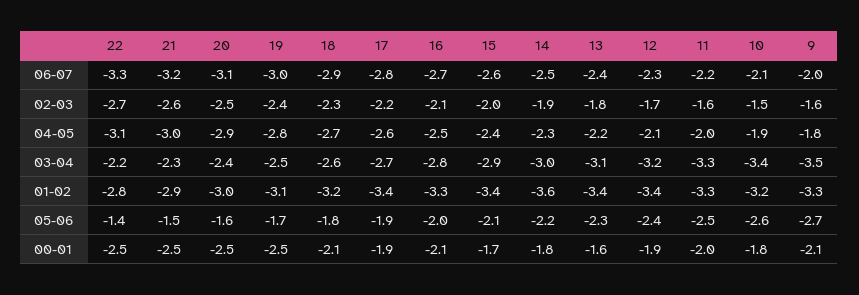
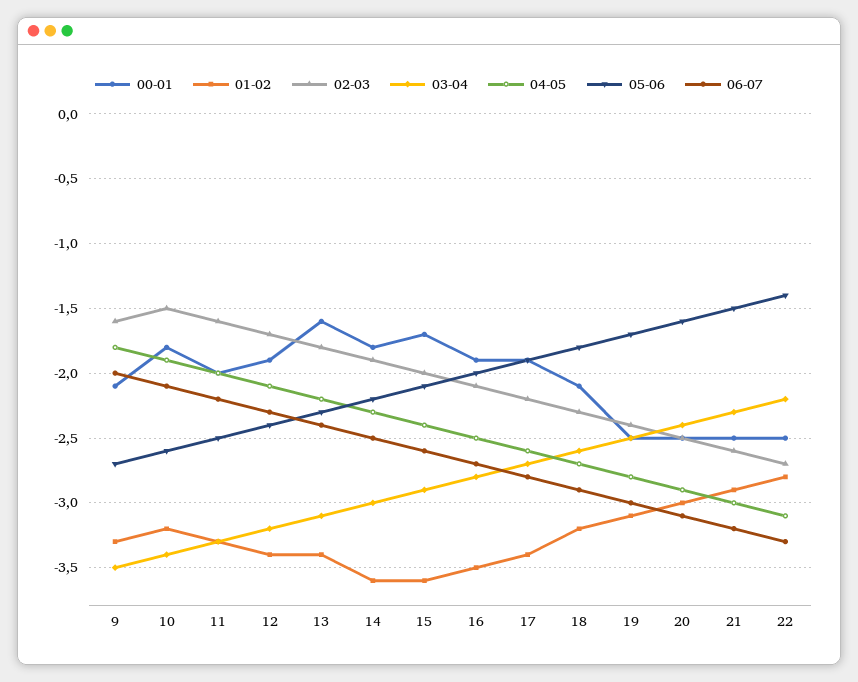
  {
    "06-07": {
      "22": -3.3,
      "21": -3.2,
      "20": -3.1,
      "19": -3,
      "18": -2.9,
      "17": -2.8,
      "16": -2.7,
      "15": -2.6,
      "14": -2.5,
      "13": -2.4,
      "12": -2.3,
      "11": -2.2,
      "10": -2.1,
      "9": -2
    },
    "02-03": {
      "22": -2.7,
      "21": -2.6,
      "20": -2.5,
      "19": -2.4,
      "18": -2.3,
      "17": -2.2,
      "16": -2.1,
      "15": -2,
      "14": -1.9,
      "13": -1.8,
      "12": -1.7,
      "11": -1.6,
      "10": -1.5,
      "9": -1.6
    },
    "04-05": {
      "22": -3.1,
      "21": -3,
      "20": -2.9,
      "19": -2.8,
      "18": -2.7,
      "17": -2.6,
      "16": -2.5,
      "15": -2.4,
      "14": -2.3,
      "13": -2.2,
      "12": -2.1,
      "11": -2,
      "10": -1.9,
      "9": -1.8
    },
    "03-04": {
      "22": -2.2,
      "21": -2.3,
      "20": -2.4,
      "19": -2.5,
      "18": -2.6,
      "17": -2.7,
      "16": -2.8,
      "15": -2.9,
      "14": -3,
      "13": -3.1,
      "12": -3.2,
      "11": -3.3,
      "10": -3.4,
      "9": -3.5
    },
    "01-02": {
      "22": -2.8,
      "21": -2.9,
      "20": -3,
      "19": -3.1,
      "18": -3.2,
      "17": -3.4,
-     "16": -3.3,
+     "16": -3.5,
-     "15": -3.4,
+     "15": -3.6,
      "14": -3.6,
      "13": -3.4,
      "12": -3.4,
      "11": -3.3,
      "10": -3.2,
      "9": -3.3
    },
    "05-06": {
      "22": -1.4,
      "21": -1.5,
      "20": -1.6,
      "19": -1.7,
      "18": -1.8,
      "17": -1.9,
      "16": -2,
      "15": -2.1,
      "14": -2.2,
      "13": -2.3,
      "12": -2.4,
      "11": -2.5,
      "10": -2.6,
      "9": -2.7
    },
    "00-01": {
      "22": -2.5,
      "21": -2.5,
      "20": -2.5,
      "19": -2.5,
      "18": -2.1,
      "17": -1.9,
-     "16": -2.1,
+     "16": -1.9,
      "15": -1.7,
      "14": -1.8,
      "13": -1.6,
      "12": -1.9,
      "11": -2,
      "10": -1.8,
      "9": -2.1
    }
  }

